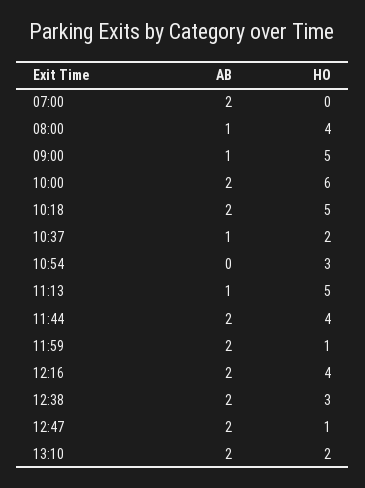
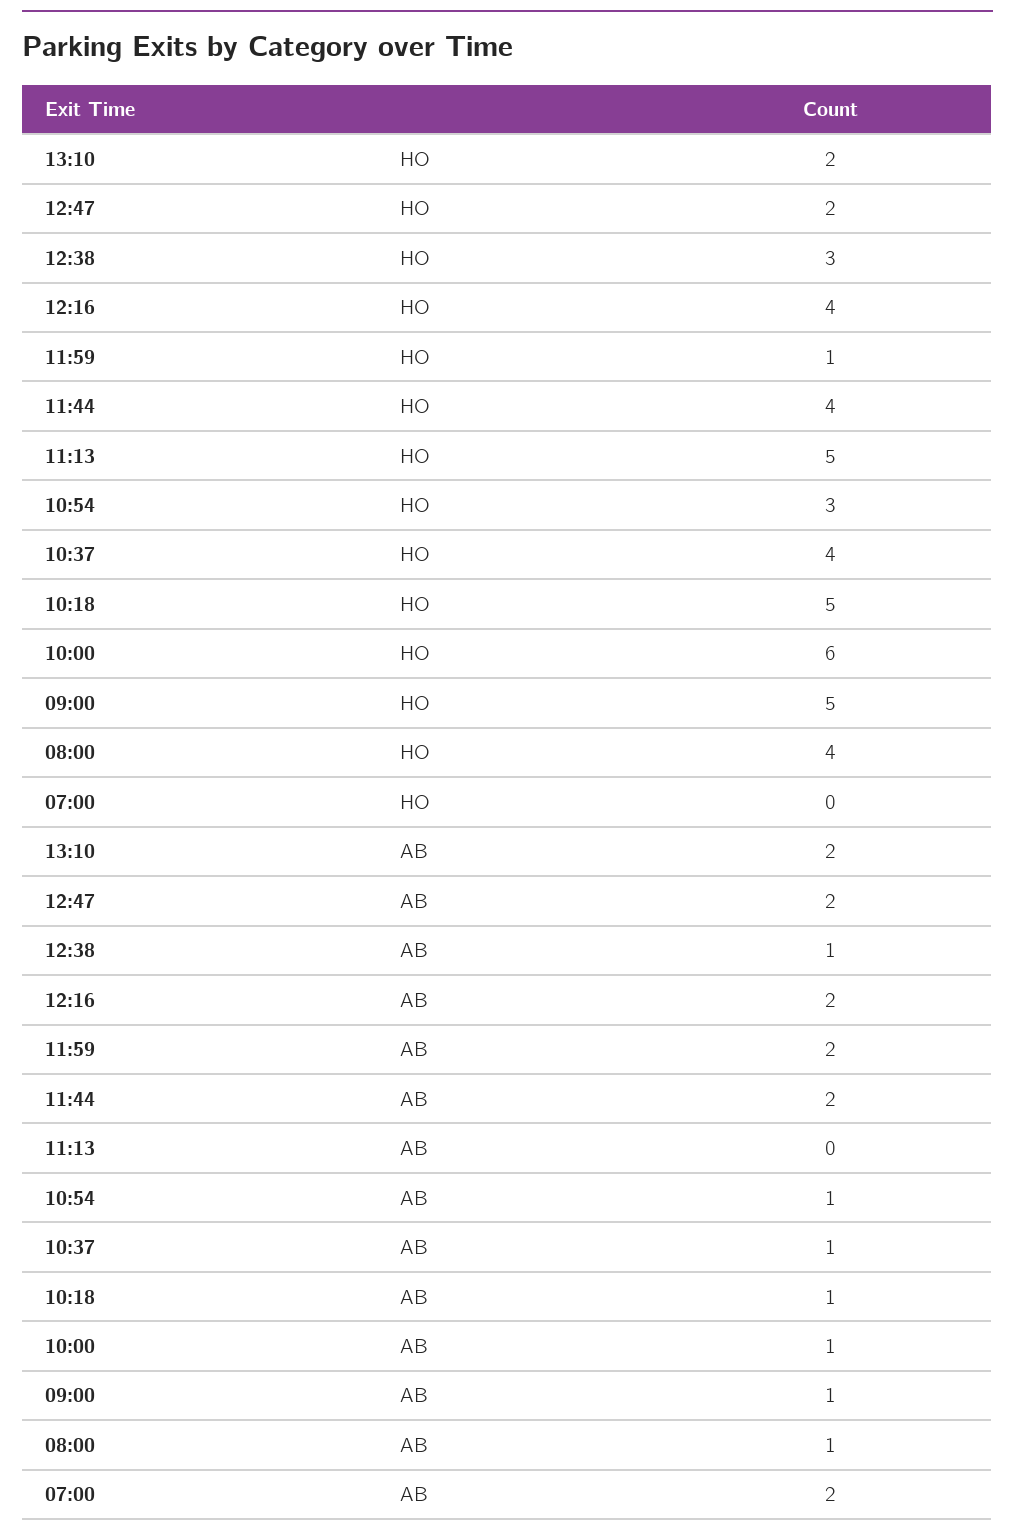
  {
    "AB": {
      "07:00": 2,
      "08:00": 1,
      "09:00": 1,
-     "10:00": 2,
+     "10:00": 1,
-     "10:18": 2,
+     "10:18": 1,
      "10:37": 1,
-     "10:54": 0,
+     "10:54": 1,
-     "11:13": 1,
+     "11:13": 0,
      "11:44": 2,
      "11:59": 2,
      "12:16": 2,
-     "12:38": 2,
+     "12:38": 1,
      "12:47": 2,
      "13:10": 2
    },
    "HO": {
      "07:00": 0,
      "08:00": 4,
      "09:00": 5,
      "10:00": 6,
      "10:18": 5,
-     "10:37": 2,
+     "10:37": 4,
      "10:54": 3,
      "11:13": 5,
      "11:44": 4,
      "11:59": 1,
      "12:16": 4,
      "12:38": 3,
-     "12:47": 1,
+     "12:47": 2,
      "13:10": 2
    }
  }

